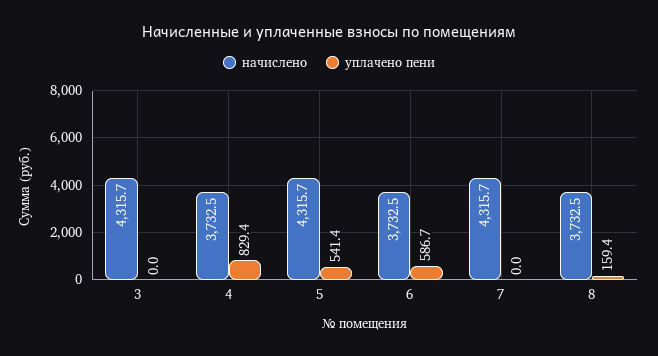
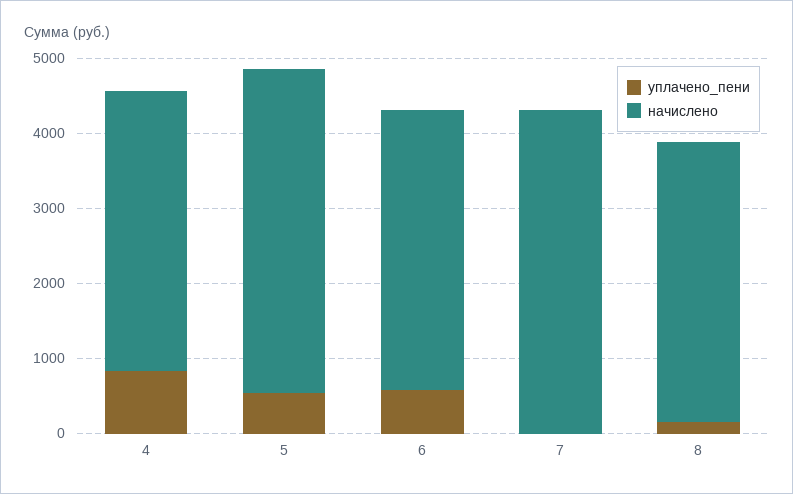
  {
    "начислено": {
-     "3": 4315.7,
      "4": 3732.5,
      "5": 4315.7,
      "6": 3732.5,
      "7": 4315.7,
      "8": 3732.5
    },
    "уплачено пени": {
-     "3": 0,
      "4": 829.4,
      "5": 541.4,
      "6": 586.7,
      "7": 0,
      "8": 159.4
    }
  }

